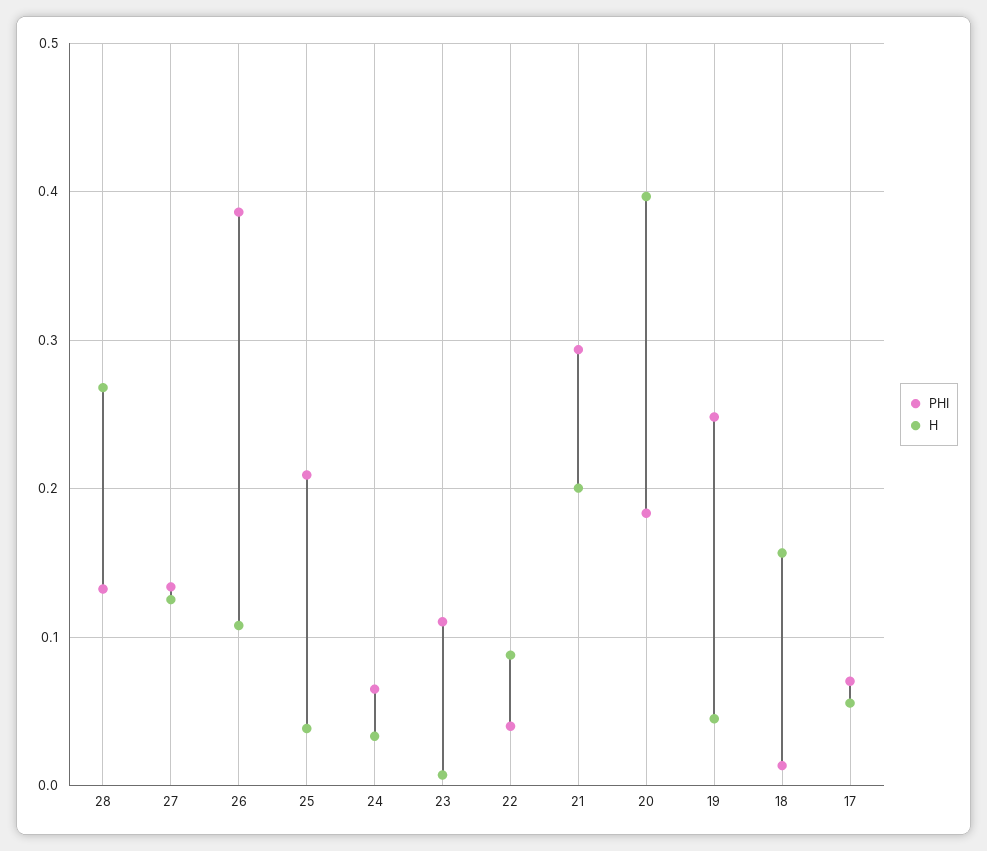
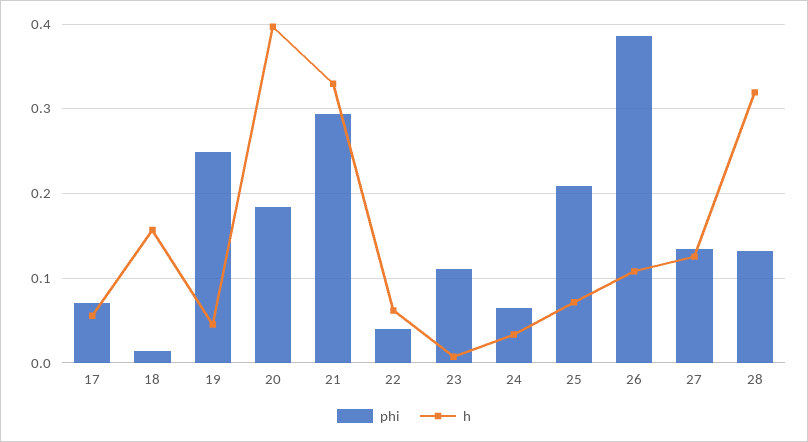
  {
    "PHI": {
      "28": 0.13,
      "27": 0.13,
      "26": 0.39,
      "25": 0.21,
      "24": 0.07,
      "23": 0.11,
      "22": 0.04,
      "21": 0.29,
      "20": 0.18,
      "19": 0.25,
      "18": 0.01,
      "17": 0.07
    },
    "H": {
-     "28": 0.27,
+     "28": 0.32,
      "27": 0.13,
      "26": 0.11,
-     "25": 0.04,
+     "25": 0.07,
      "24": 0.03,
      "23": 0.01,
-     "22": 0.09,
+     "22": 0.06,
-     "21": 0.2,
+     "21": 0.33,
      "20": 0.4,
      "19": 0.05,
      "18": 0.16,
      "17": 0.06
    }
  }

